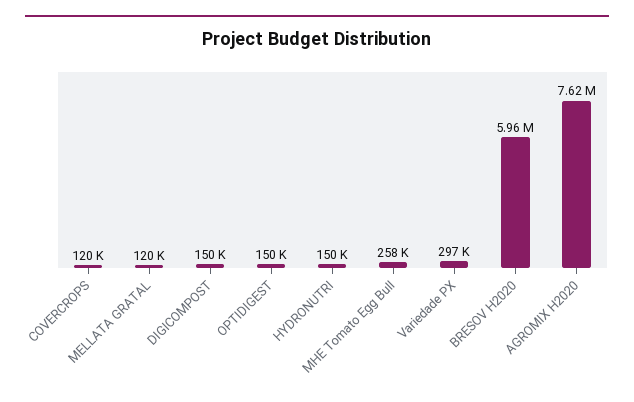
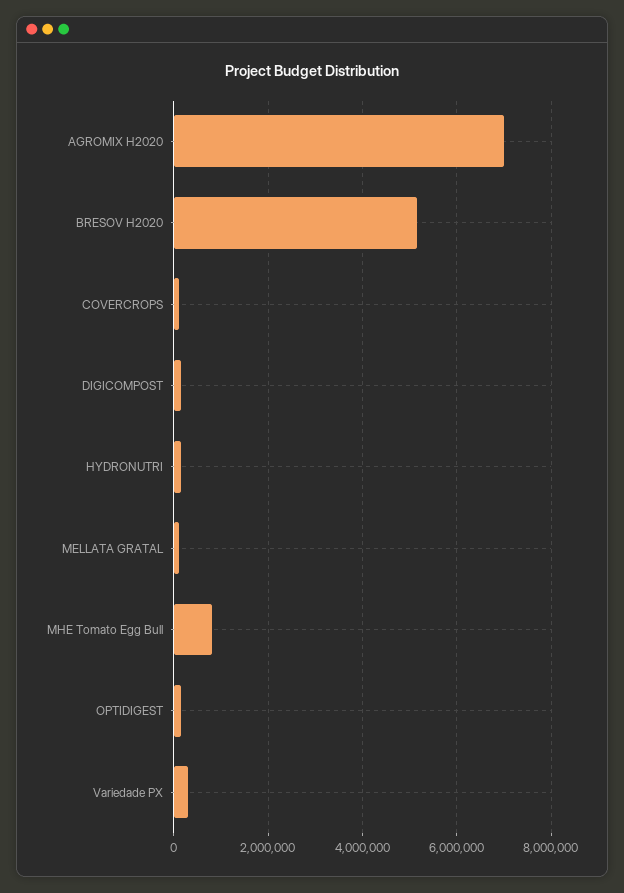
  {
    "COVERCROPS": 120000,
    "MELLATA GRATAL": 120000,
    "DIGICOMPOST": 150000,
    "OPTIDIGEST": 150000,
    "HYDRONUTRI": 150000,
-   "MHE Tomato Egg Bull": 258000,
+   "MHE Tomato Egg Bull": 800000,
    "Variedade PX": 297000,
-   "BRESOV H2020": 5960000,
+   "BRESOV H2020": 5200000,
-   "AGROMIX H2020": 7620000
+   "AGROMIX H2020": 7000000
  }

